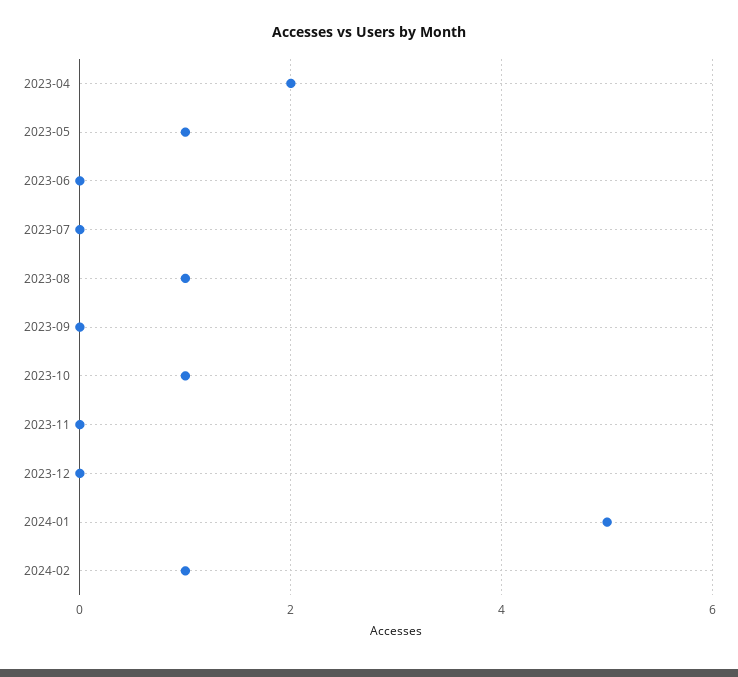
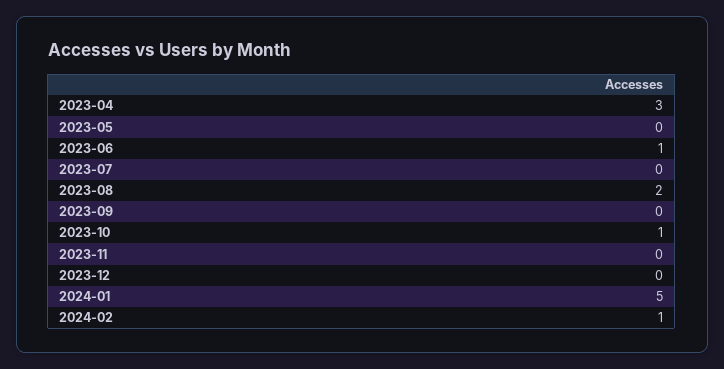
  {
-   "2023-04": 2,
+   "2023-04": 3,
-   "2023-05": 1,
+   "2023-05": 0,
-   "2023-06": 0,
+   "2023-06": 1,
    "2023-07": 0,
-   "2023-08": 1,
+   "2023-08": 2,
    "2023-09": 0,
    "2023-10": 1,
    "2023-11": 0,
    "2023-12": 0,
    "2024-01": 5,
    "2024-02": 1
  }

